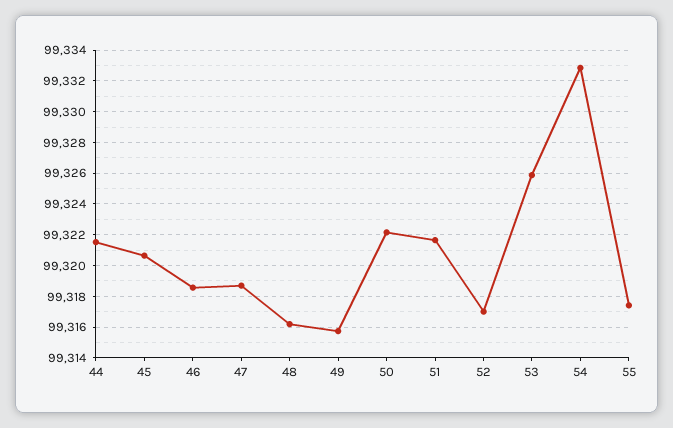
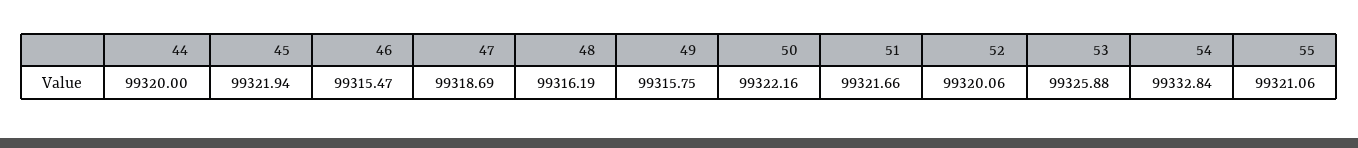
  {
-   "44": 99321.5,
+   "44": 99320,
-   "45": 99320.5,
+   "45": 99321.94,
-   "46": 99318.5,
+   "46": 99315.47,
    "47": 99318.69,
    "48": 99316.19,
    "49": 99315.75,
    "50": 99322.16,
    "51": 99321.66,
-   "52": 99317,
+   "52": 99320.06,
    "53": 99325.88,
    "54": 99332.84,
-   "55": 99317.5
+   "55": 99321.06
  }

